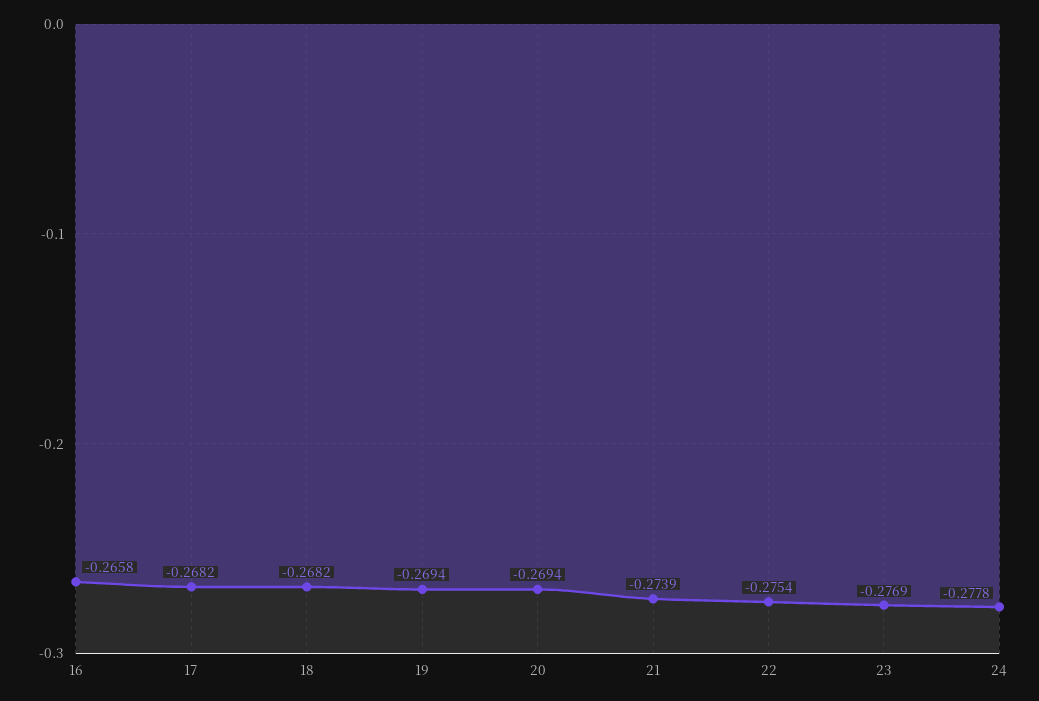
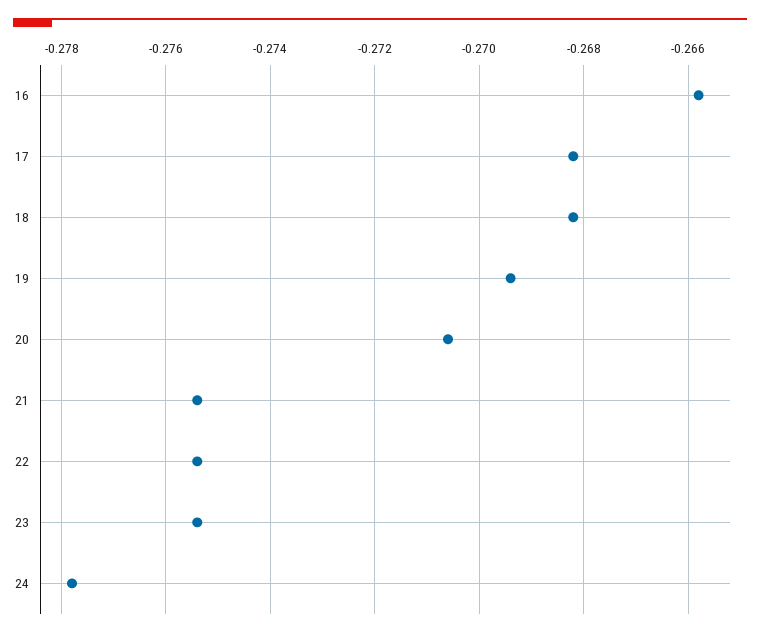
  {
    "16": -0.2658,
    "17": -0.2682,
    "18": -0.2682,
    "19": -0.2694,
-   "20": -0.2694,
+   "20": -0.2705,
-   "21": -0.2739,
+   "21": -0.2755,
    "22": -0.2754,
-   "23": -0.2769,
+   "23": -0.2755,
    "24": -0.2778
  }

